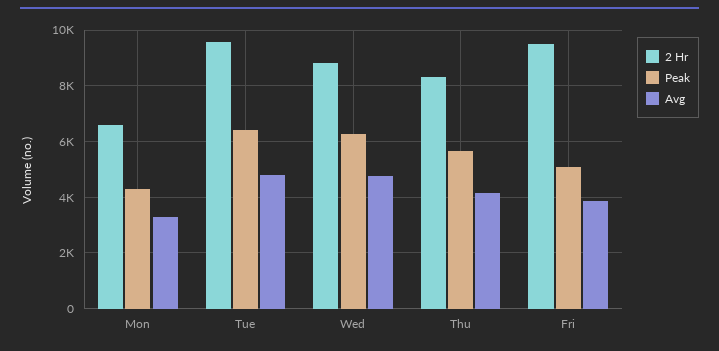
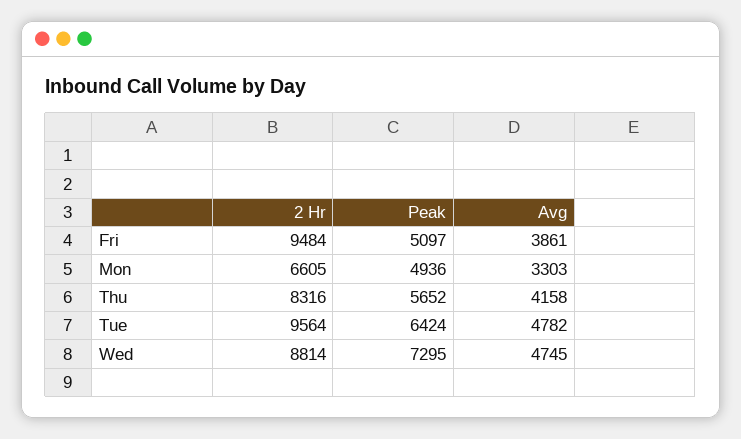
  {
    "2 Hr": {
      "Mon": 6605,
      "Tue": 9564,
      "Wed": 8814,
      "Thu": 8316,
      "Fri": 9484
    },
    "Peak": {
-     "Mon": 4250,
+     "Mon": 4936,
      "Tue": 6424,
-     "Wed": 6250,
+     "Wed": 7295,
      "Thu": 5652,
      "Fri": 5097
    },
    "Avg": {
      "Mon": 3303,
      "Tue": 4782,
      "Wed": 4745,
      "Thu": 4158,
      "Fri": 3861
    }
  }

